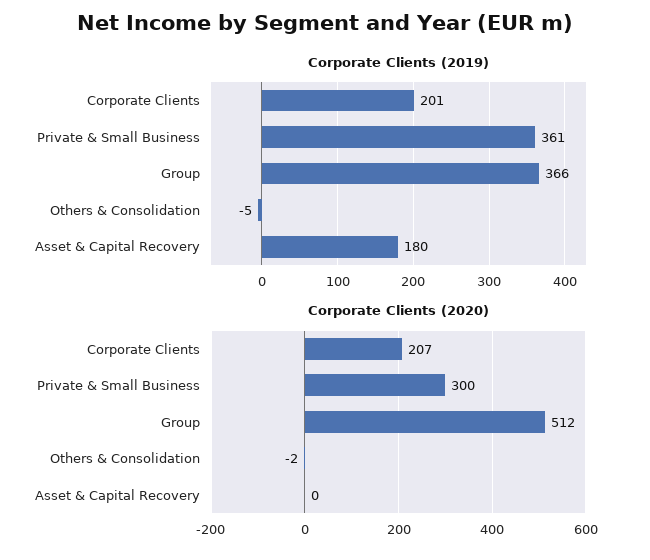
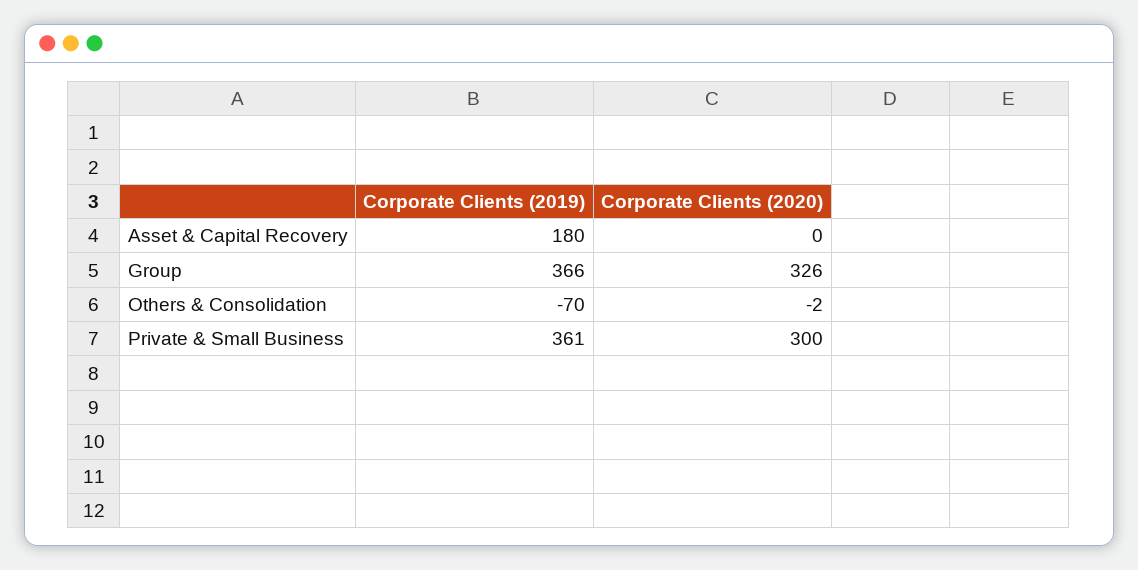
  {
    "Corporate Clients (2019)": {
-     "Corporate Clients": 201,
      "Private & Small Business": 361,
      "Group": 366,
-     "Others & Consolidation": -5,
+     "Others & Consolidation": -70,
      "Asset & Capital Recovery": 180
    },
    "Corporate Clients (2020)": {
-     "Corporate Clients": 207,
      "Private & Small Business": 300,
-     "Group": 512,
+     "Group": 326,
      "Others & Consolidation": -2,
      "Asset & Capital Recovery": 0
    }
  }

